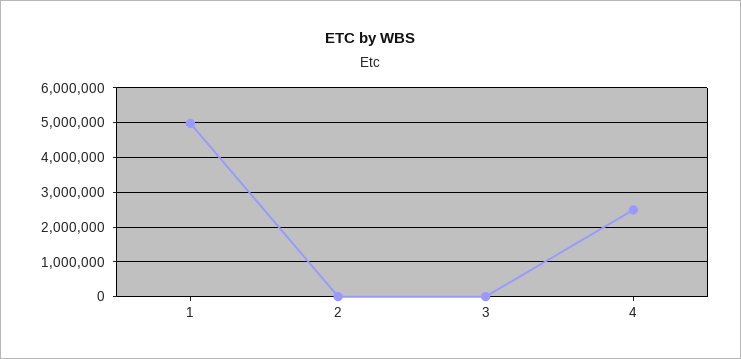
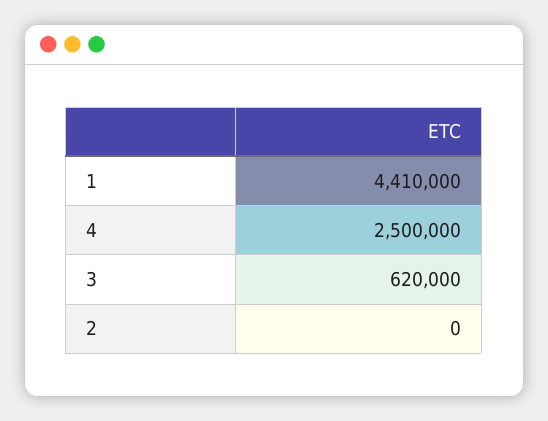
  {
-   "1": 5000000,
+   "1": 4410000,
    "2": 0,
-   "3": 0,
+   "3": 620000,
    "4": 2500000
  }

